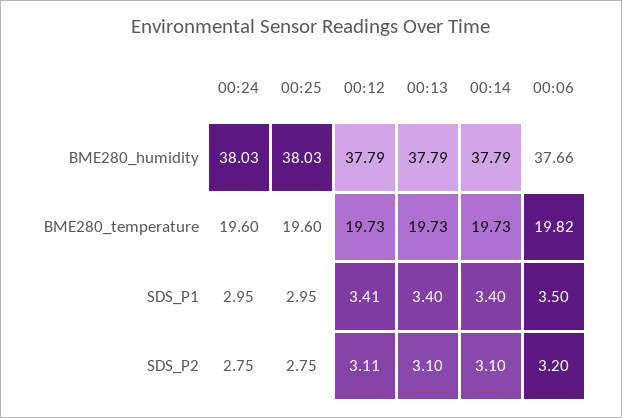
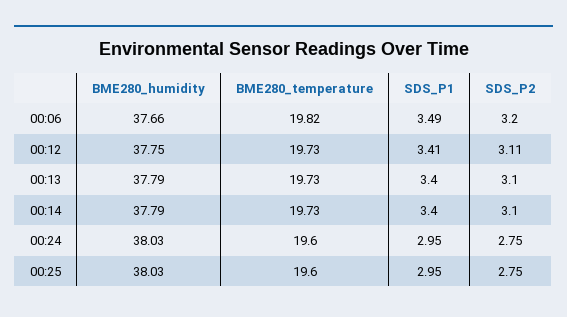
  {
    "00:24": {
      "BME280_humidity": 38.03,
      "BME280_temperature": 19.6,
      "SDS_P1": 2.95,
      "SDS_P2": 2.75
    },
    "00:25": {
      "BME280_humidity": 38.03,
      "BME280_temperature": 19.6,
      "SDS_P1": 2.95,
      "SDS_P2": 2.75
    },
    "00:12": {
-     "BME280_humidity": 37.79,
+     "BME280_humidity": 37.75,
      "BME280_temperature": 19.73,
      "SDS_P1": 3.41,
      "SDS_P2": 3.11
    },
    "00:13": {
      "BME280_humidity": 37.79,
      "BME280_temperature": 19.73,
      "SDS_P1": 3.4,
      "SDS_P2": 3.1
    },
    "00:14": {
      "BME280_humidity": 37.79,
      "BME280_temperature": 19.73,
      "SDS_P1": 3.4,
      "SDS_P2": 3.1
    },
    "00:06": {
      "BME280_humidity": 37.66,
      "BME280_temperature": 19.82,
-     "SDS_P1": 3.5,
+     "SDS_P1": 3.49,
      "SDS_P2": 3.2
    }
  }

